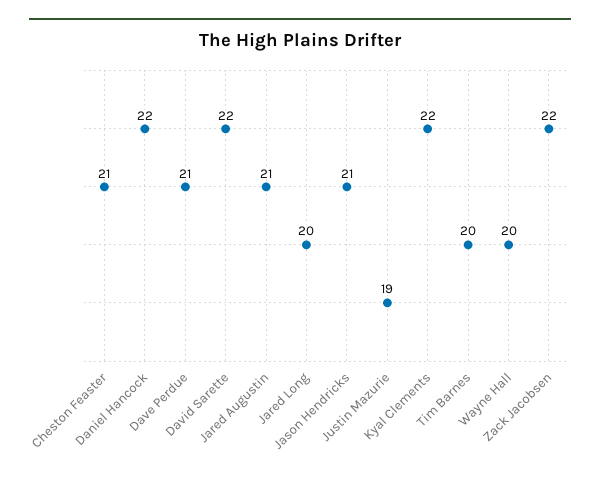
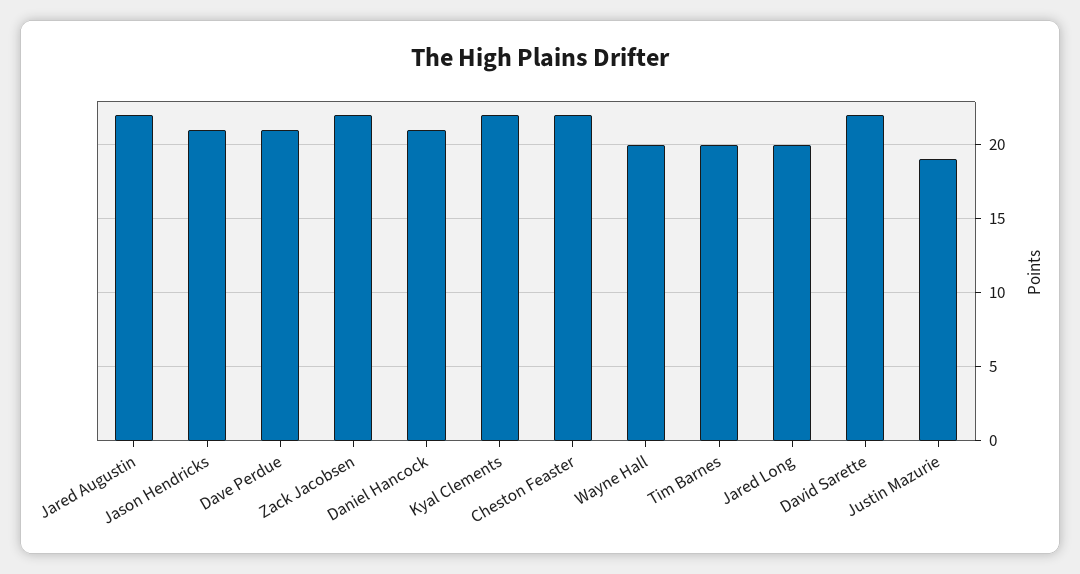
  {
-   "Cheston Feaster": 21,
+   "Cheston Feaster": 22,
-   "Daniel Hancock": 22,
+   "Daniel Hancock": 21,
    "Dave Perdue": 21,
    "David Sarette": 22,
-   "Jared Augustin": 21,
+   "Jared Augustin": 22,
    "Jared Long": 20,
    "Jason Hendricks": 21,
    "Justin Mazurie": 19,
    "Kyal Clements": 22,
    "Tim Barnes": 20,
    "Wayne Hall": 20,
    "Zack Jacobsen": 22
  }

